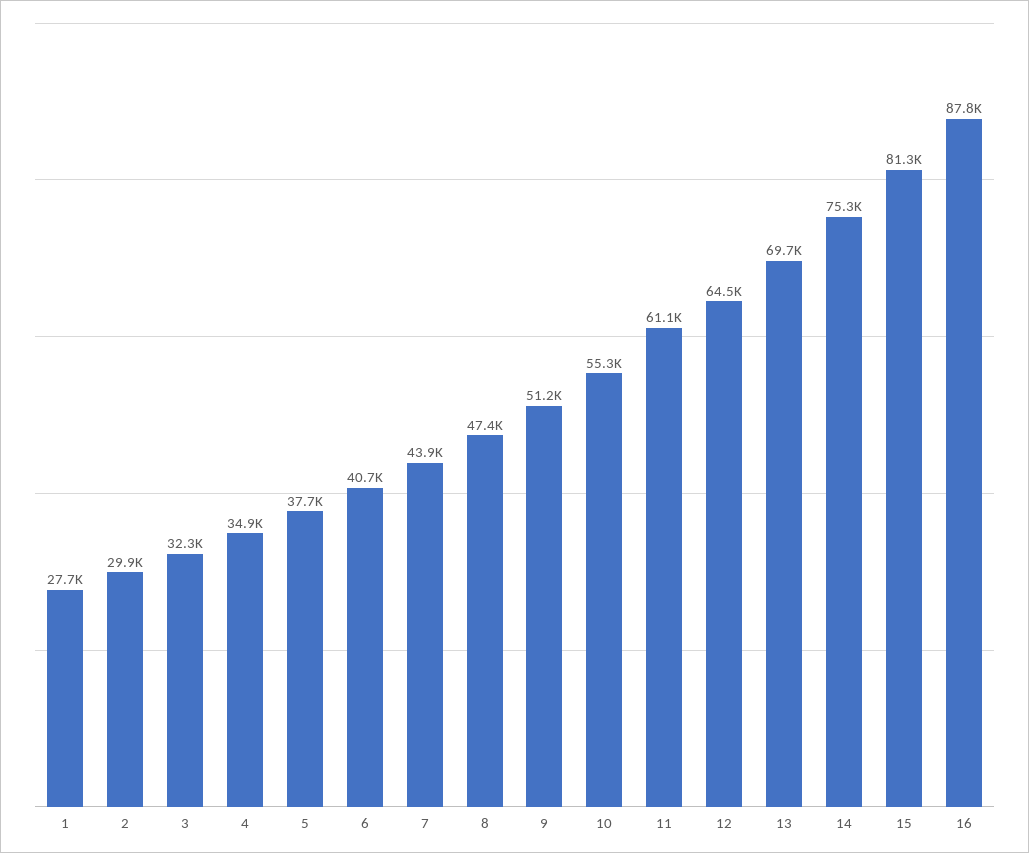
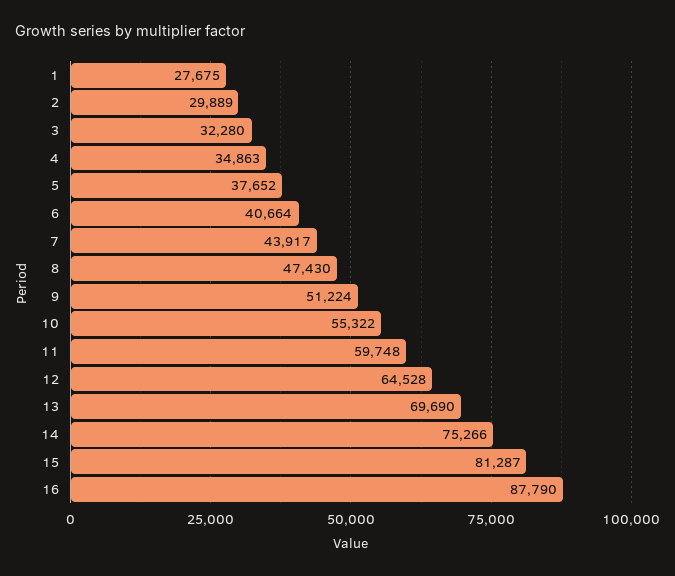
  {
    "1": 27675,
    "2": 29889,
    "3": 32280,
    "4": 34863,
    "5": 37652,
    "6": 40664,
    "7": 43917,
    "8": 47430,
    "9": 51224,
    "10": 55322,
-   "11": 61100,
+   "11": 59748,
    "12": 64528,
    "13": 69690,
    "14": 75266,
    "15": 81287,
    "16": 87790
  }

